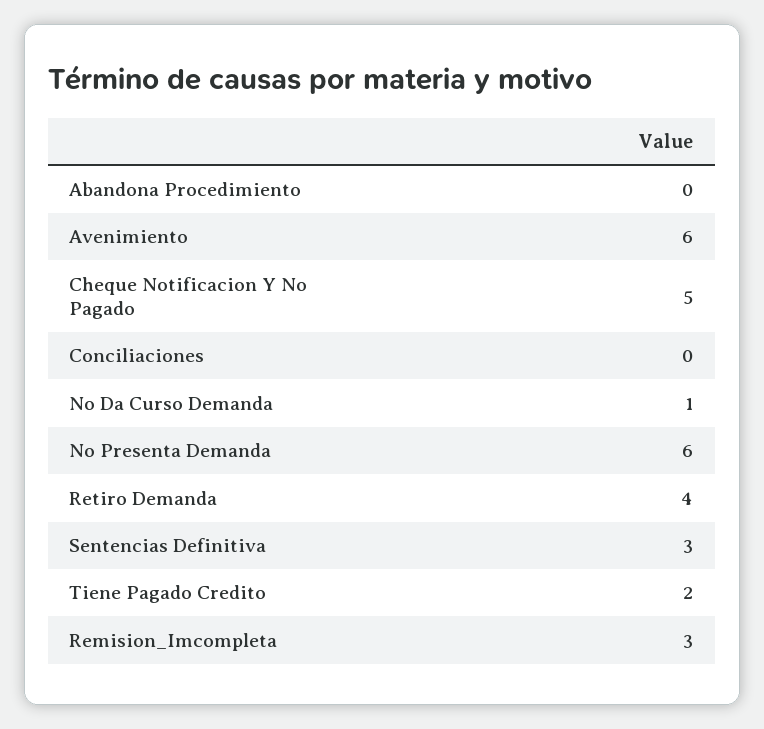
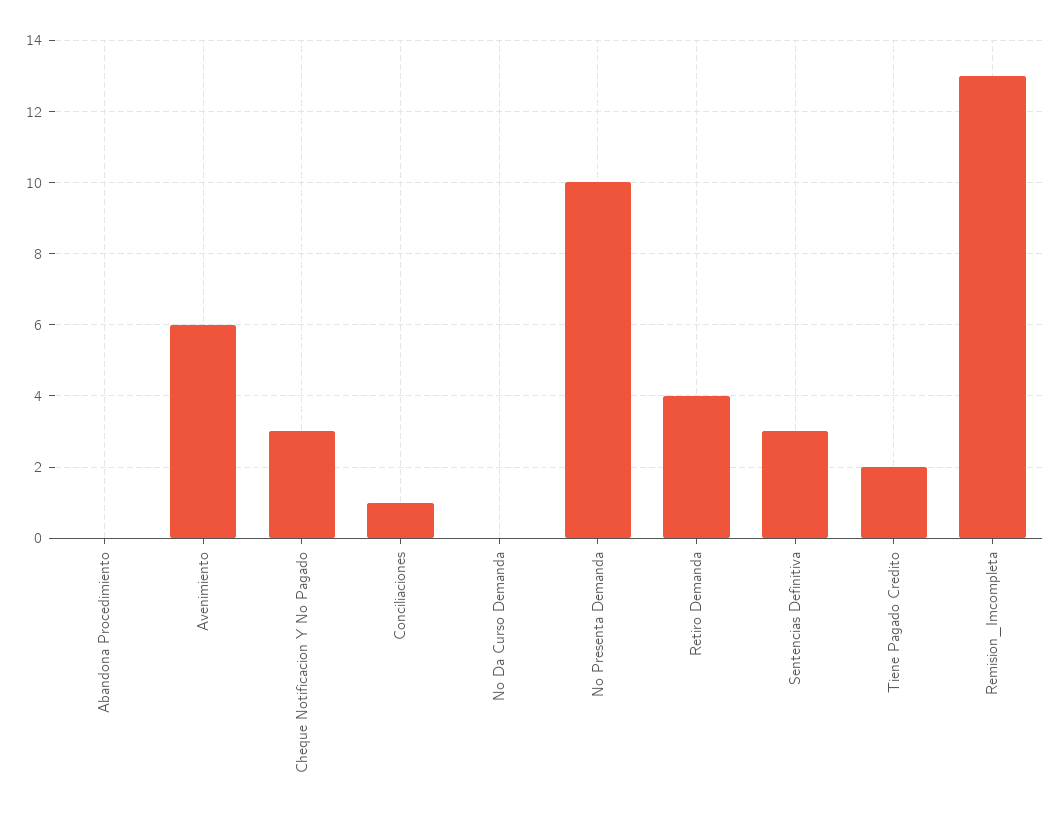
  {
    "Abandona Procedimiento": 0,
    "Avenimiento": 6,
-   "Cheque Notificacion Y No Pagado": 5,
+   "Cheque Notificacion Y No Pagado": 3,
-   "Conciliaciones": 0,
+   "Conciliaciones": 1,
-   "No Da Curso Demanda": 1,
+   "No Da Curso Demanda": 0,
-   "No Presenta Demanda": 6,
+   "No Presenta Demanda": 10,
    "Retiro Demanda": 4,
    "Sentencias Definitiva": 3,
    "Tiene Pagado Credito": 2,
-   "Remision_Imcompleta": 3
+   "Remision_Imcompleta": 13
  }

